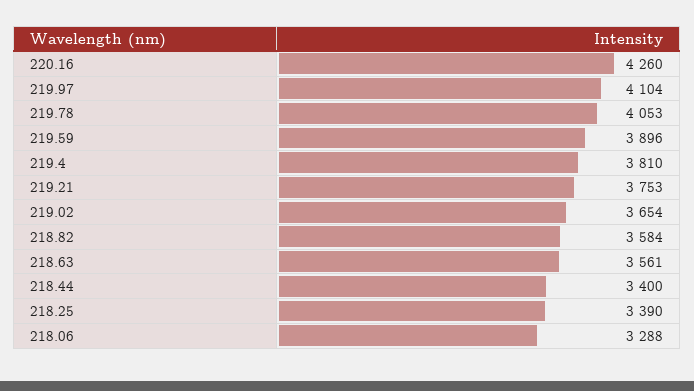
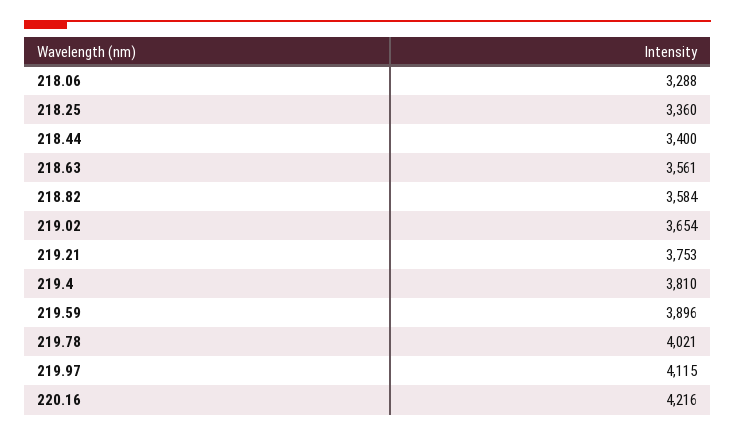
  {
-   "220.16": 4260,
+   "220.16": 4216,
-   "219.97": 4104,
+   "219.97": 4115,
-   "219.78": 4053,
+   "219.78": 4021,
    "219.59": 3896,
    "219.4": 3810,
    "219.21": 3753,
    "219.02": 3654,
    "218.82": 3584,
    "218.63": 3561,
    "218.44": 3400,
-   "218.25": 3390,
+   "218.25": 3360,
    "218.06": 3288
  }

